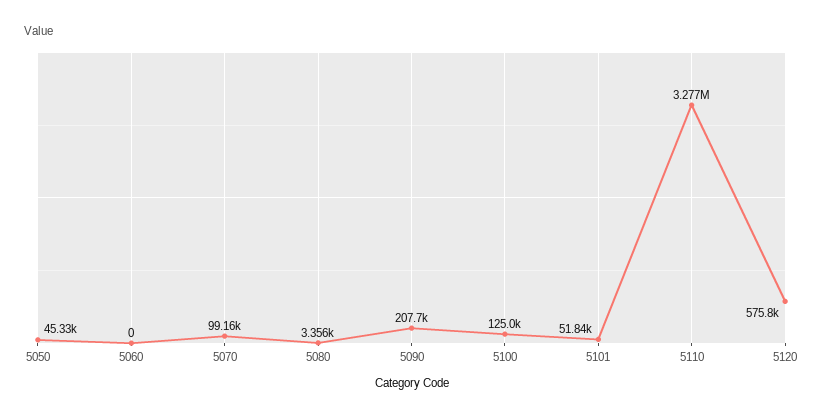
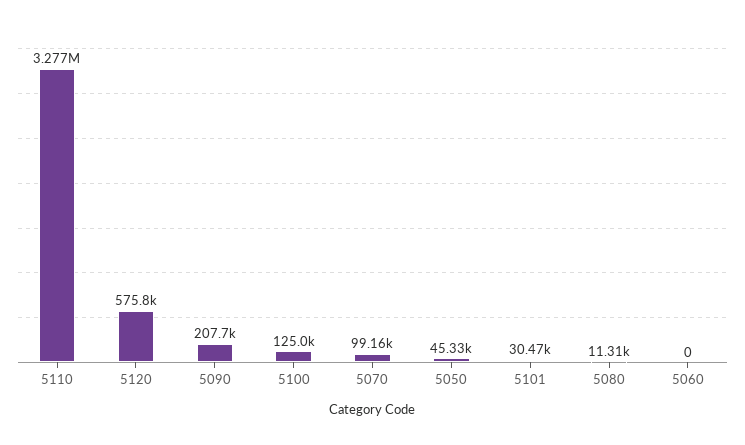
  {
    "5050": 45330,
    "5060": 0,
    "5070": 99160,
-   "5080": 3356,
+   "5080": 11310,
    "5090": 207700,
    "5100": 125000,
-   "5101": 51840,
+   "5101": 30470,
    "5110": 3277000,
    "5120": 575800
  }

